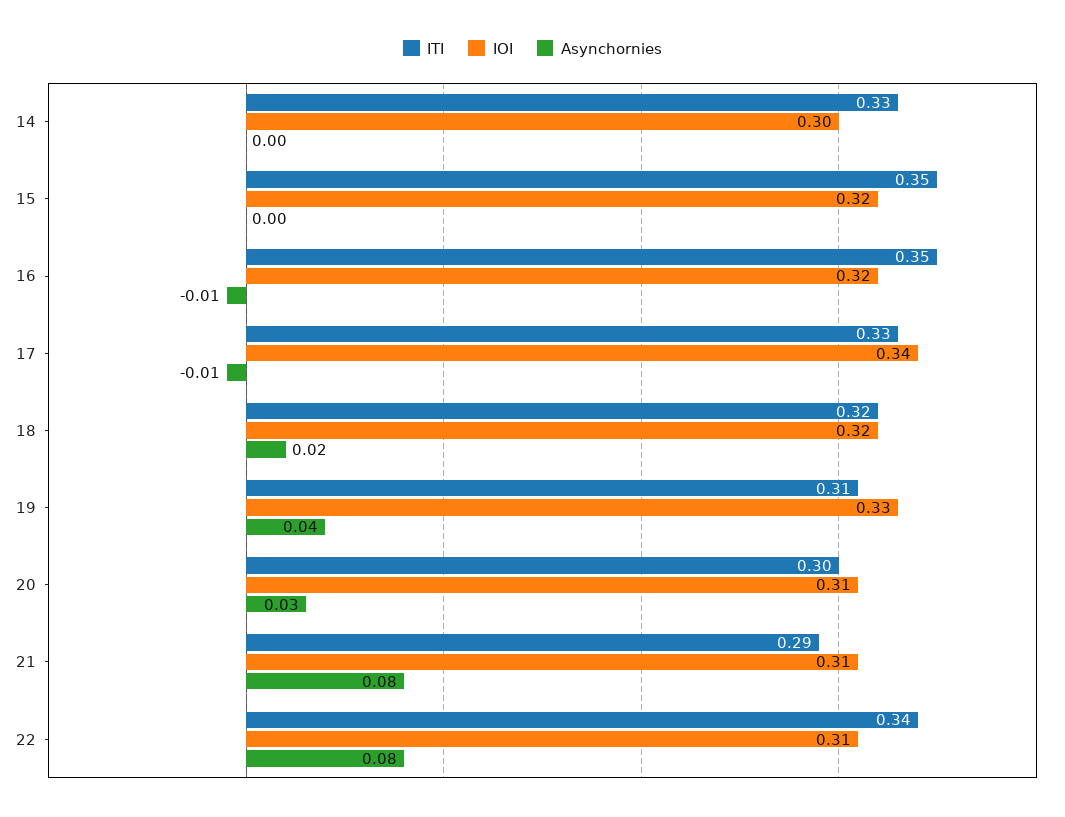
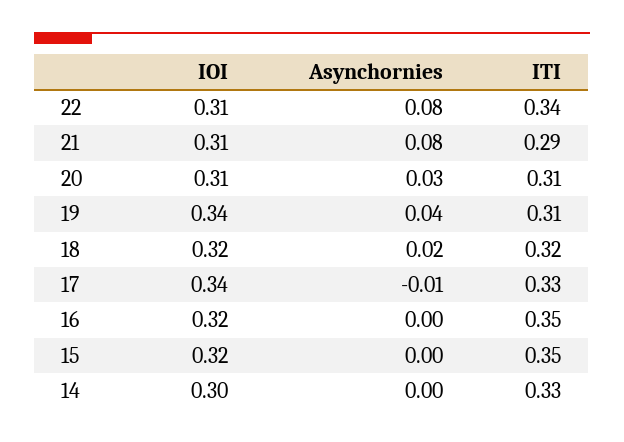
  {
    "ITI": {
      "14": 0.33,
      "15": 0.35,
      "16": 0.35,
      "17": 0.33,
      "18": 0.32,
      "19": 0.31,
-     "20": 0.3,
+     "20": 0.31,
      "21": 0.29,
      "22": 0.34
    },
    "IOI": {
      "14": 0.3,
      "15": 0.32,
      "16": 0.32,
      "17": 0.34,
      "18": 0.32,
-     "19": 0.33,
+     "19": 0.34,
      "20": 0.31,
      "21": 0.31,
      "22": 0.31
    },
    "Asynchornies": {
      "14": 0,
      "15": 0,
-     "16": -0.01,
+     "16": 0,
      "17": -0.01,
      "18": 0.02,
      "19": 0.04,
      "20": 0.03,
      "21": 0.08,
      "22": 0.08
    }
  }

